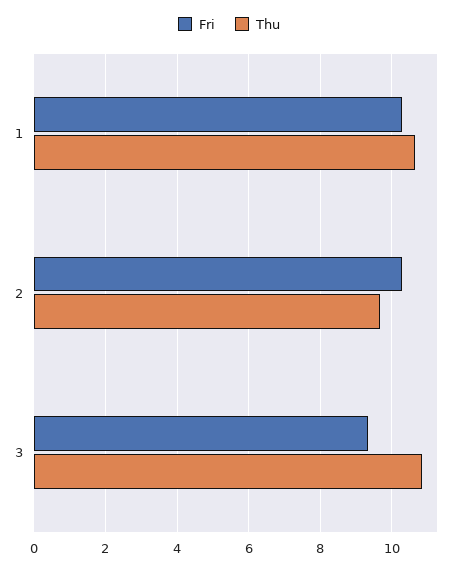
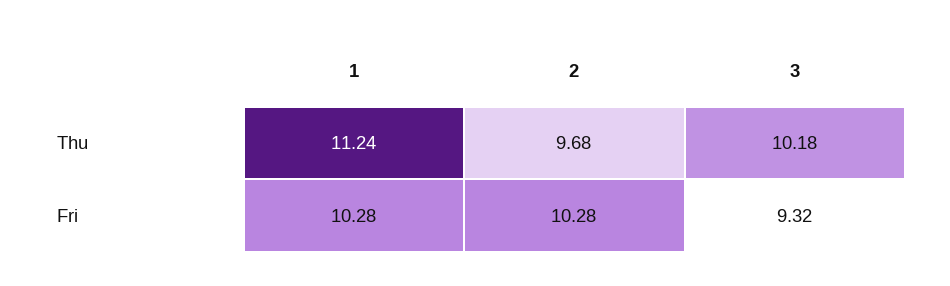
  {
    "Fri": {
      "1": 10.28,
      "2": 10.28,
      "3": 9.32
    },
    "Thu": {
-     "1": 10.6,
+     "1": 11.24,
      "2": 9.68,
-     "3": 10.8
+     "3": 10.18
    }
  }

